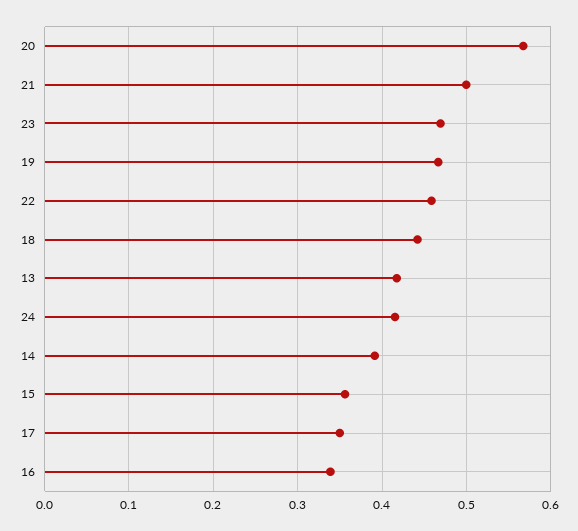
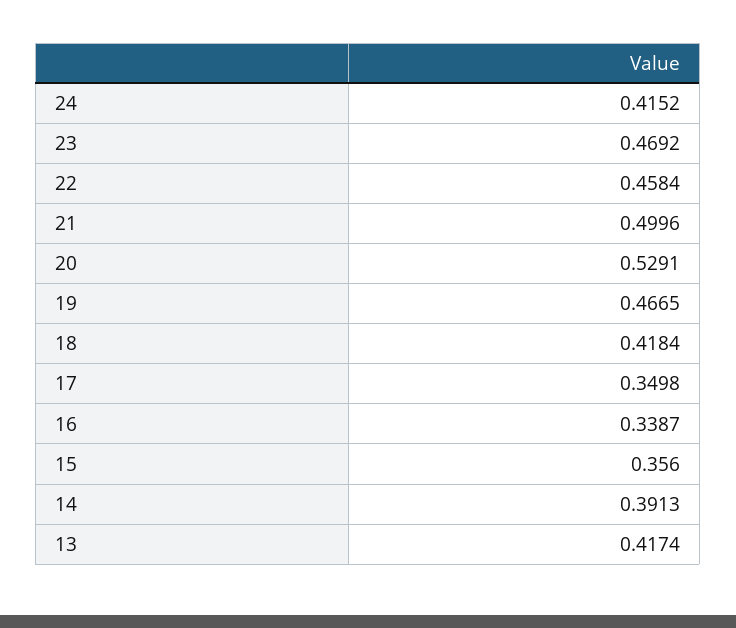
  {
-   "20": 0.57,
+   "20": 0.5291,
    "21": 0.4996,
    "23": 0.4692,
    "19": 0.4665,
    "22": 0.4584,
-   "18": 0.44,
+   "18": 0.4184,
    "13": 0.4174,
    "24": 0.4152,
    "14": 0.3913,
    "15": 0.356,
    "17": 0.3498,
    "16": 0.3387
  }

